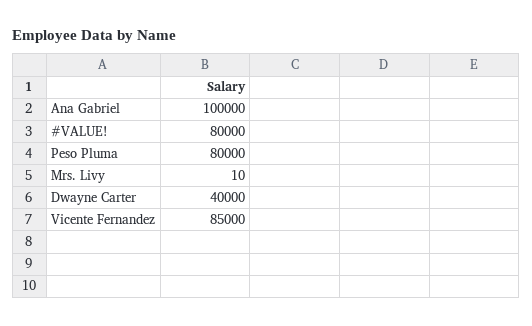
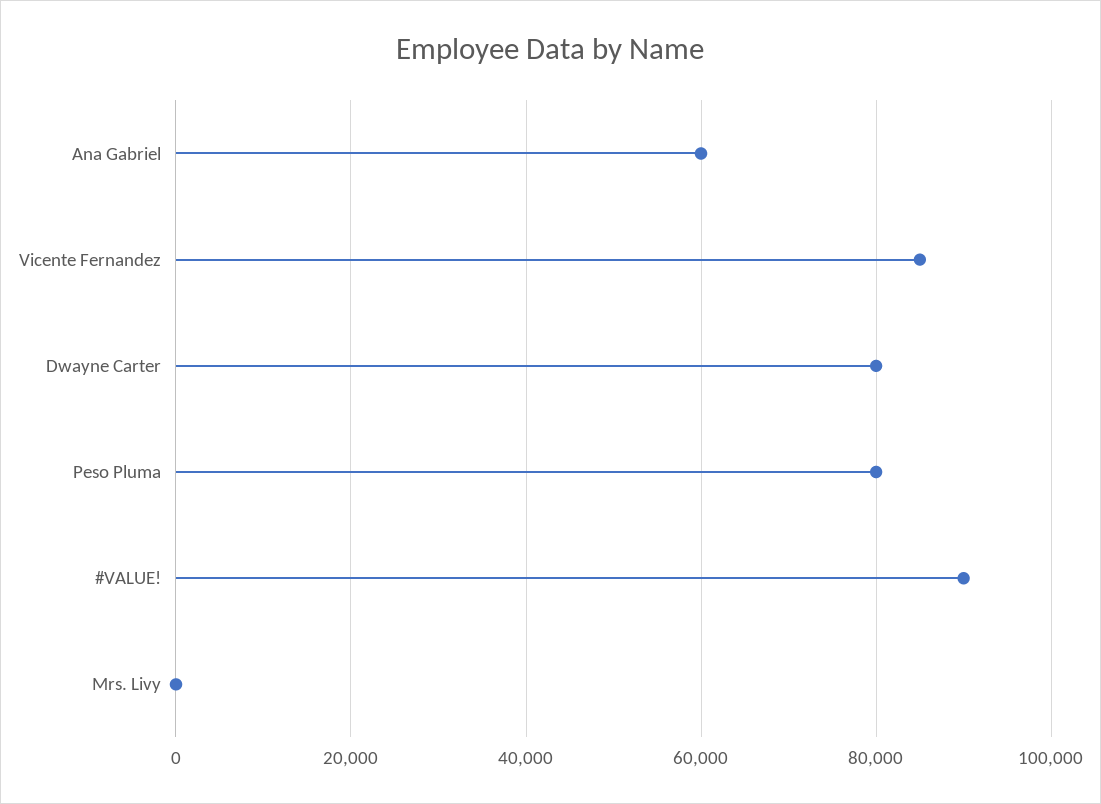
  {
-   "Ana Gabriel": 100000,
+   "Ana Gabriel": 60000,
-   "#VALUE!": 80000,
+   "#VALUE!": 90000,
    "Peso Pluma": 80000,
    "Mrs. Livy": 10,
-   "Dwayne Carter": 40000,
+   "Dwayne Carter": 80000,
    "Vicente Fernandez": 85000
  }

